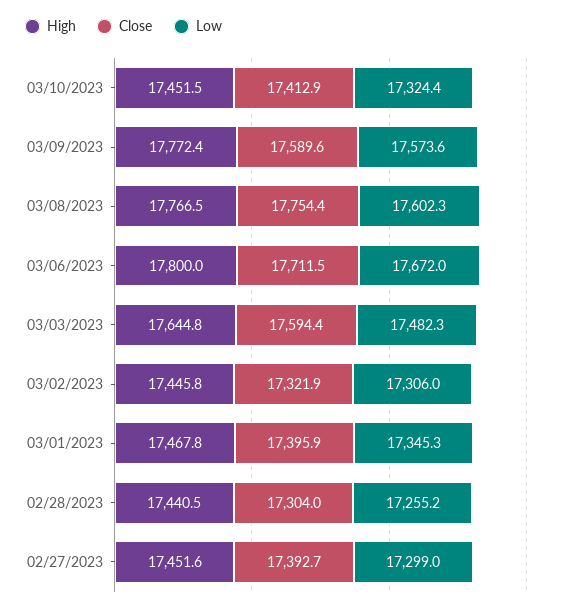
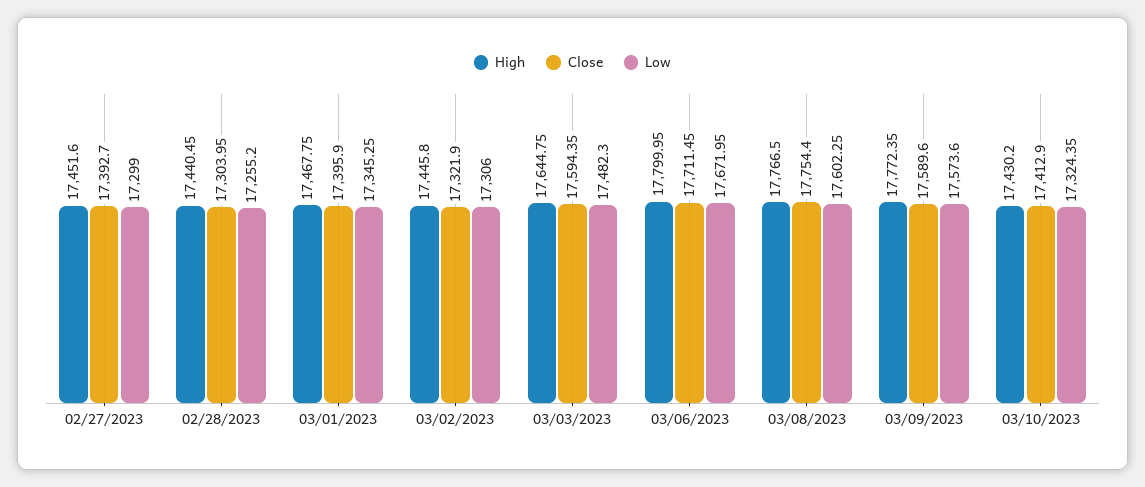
  {
    "High": {
-     "03/10/2023": 17451.5,
+     "03/10/2023": 17430.2,
      "03/09/2023": 17772.35,
      "03/08/2023": 17766.5,
      "03/06/2023": 17799.95,
      "03/03/2023": 17644.75,
      "03/02/2023": 17445.8,
      "03/01/2023": 17467.75,
      "02/28/2023": 17440.45,
      "02/27/2023": 17451.6
    },
    "Close": {
      "03/10/2023": 17412.9,
      "03/09/2023": 17589.6,
      "03/08/2023": 17754.4,
      "03/06/2023": 17711.45,
      "03/03/2023": 17594.35,
      "03/02/2023": 17321.9,
      "03/01/2023": 17395.9,
      "02/28/2023": 17303.95,
      "02/27/2023": 17392.7
    },
    "Low": {
      "03/10/2023": 17324.35,
      "03/09/2023": 17573.6,
      "03/08/2023": 17602.25,
      "03/06/2023": 17671.95,
      "03/03/2023": 17482.3,
      "03/02/2023": 17306,
      "03/01/2023": 17345.25,
      "02/28/2023": 17255.2,
      "02/27/2023": 17299
    }
  }

